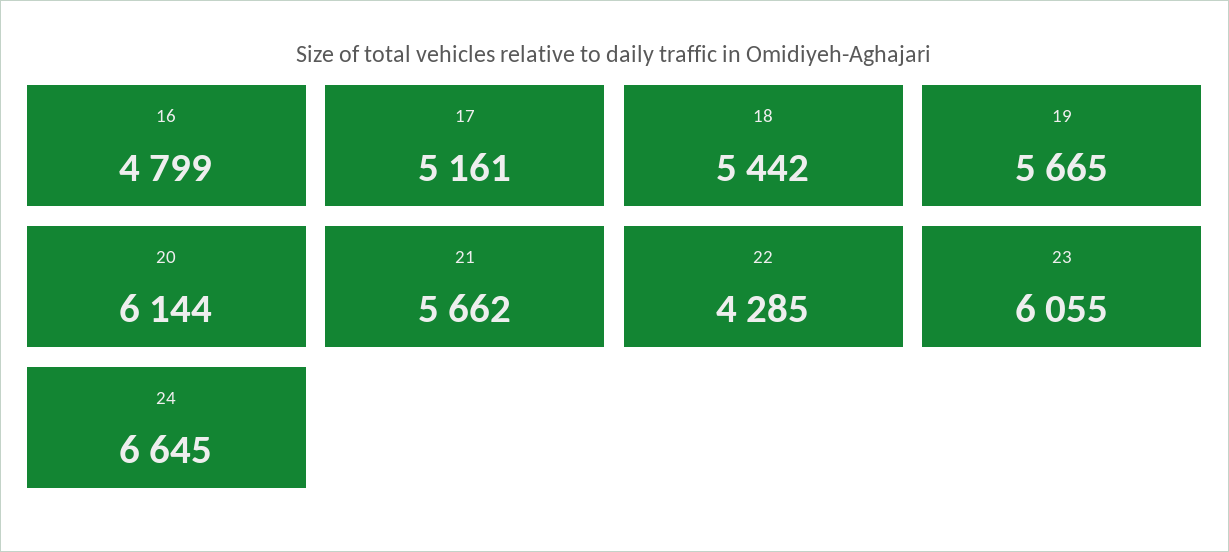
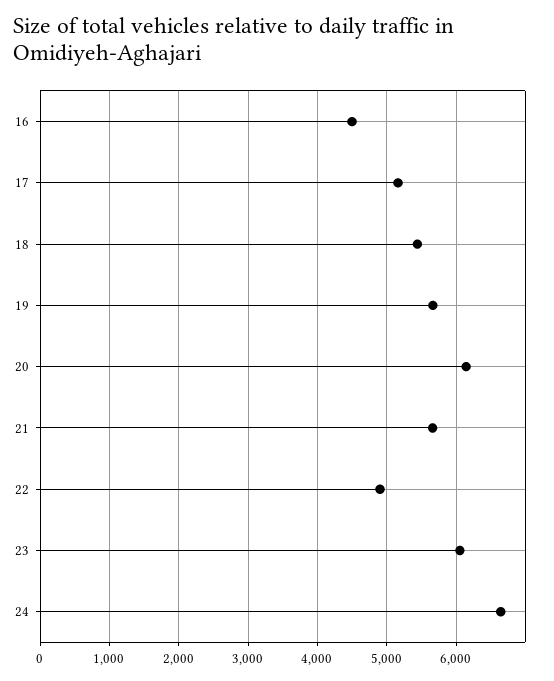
  {
-   "16": 4799,
+   "16": 4500,
    "17": 5161,
    "18": 5442,
    "19": 5665,
    "20": 6144,
    "21": 5662,
-   "22": 4285,
+   "22": 4900,
    "23": 6055,
    "24": 6645
  }

